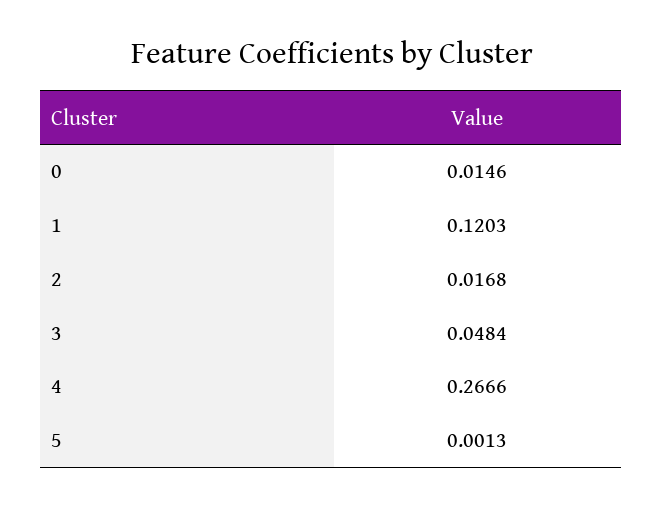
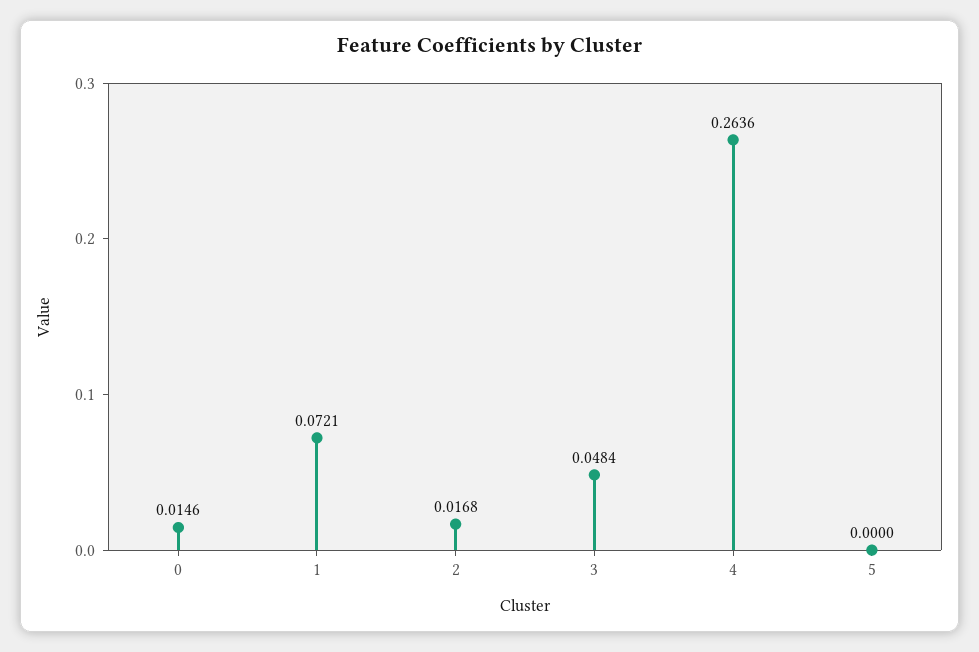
  {
    "0": 0.0146,
-   "1": 0.1203,
+   "1": 0.0721,
    "2": 0.0168,
    "3": 0.0484,
-   "4": 0.2666,
+   "4": 0.2636,
-   "5": 0.0013
+   "5": 0
  }

